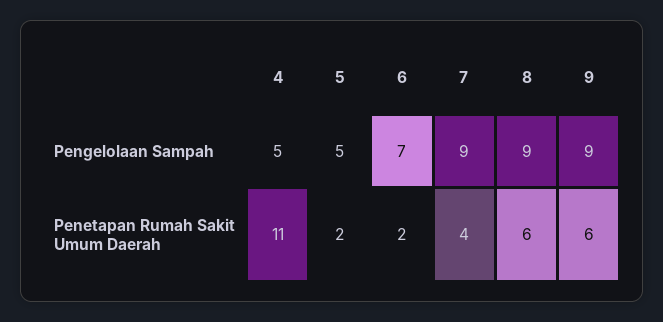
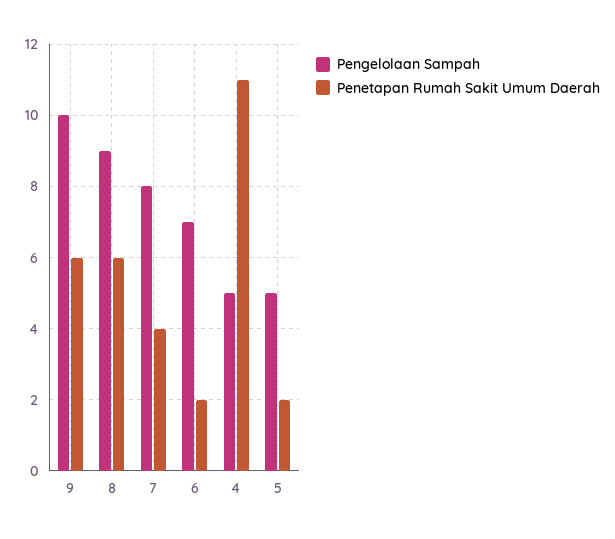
  {
    "Pengelolaan Sampah": {
      "4": 5,
      "5": 5,
      "6": 7,
-     "7": 9,
+     "7": 8,
      "8": 9,
-     "9": 9
+     "9": 10
    },
    "Penetapan Rumah Sakit Umum Daerah": {
      "4": 11,
      "5": 2,
      "6": 2,
      "7": 4,
      "8": 6,
      "9": 6
    }
  }

